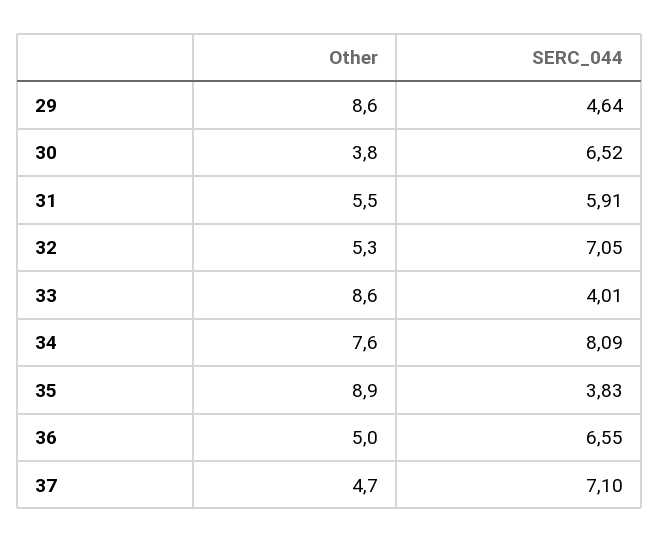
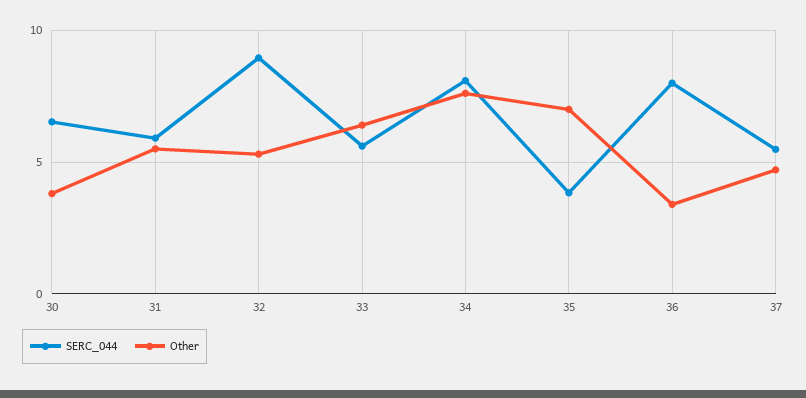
  {
    "Other": {
-     "29": 8.6,
      "30": 3.8,
      "31": 5.5,
      "32": 5.3,
-     "33": 8.6,
+     "33": 6.5,
      "34": 7.6,
-     "35": 8.9,
+     "35": 7,
-     "36": 5,
+     "36": 3.5,
      "37": 4.7
    },
    "SERC_044": {
-     "29": 4.64,
      "30": 6.52,
      "31": 5.91,
-     "32": 7.05,
+     "32": 9,
-     "33": 4.01,
+     "33": 5.5,
      "34": 8.09,
      "35": 3.83,
-     "36": 6.55,
+     "36": 8,
-     "37": 7.1
+     "37": 5.5
    }
  }

